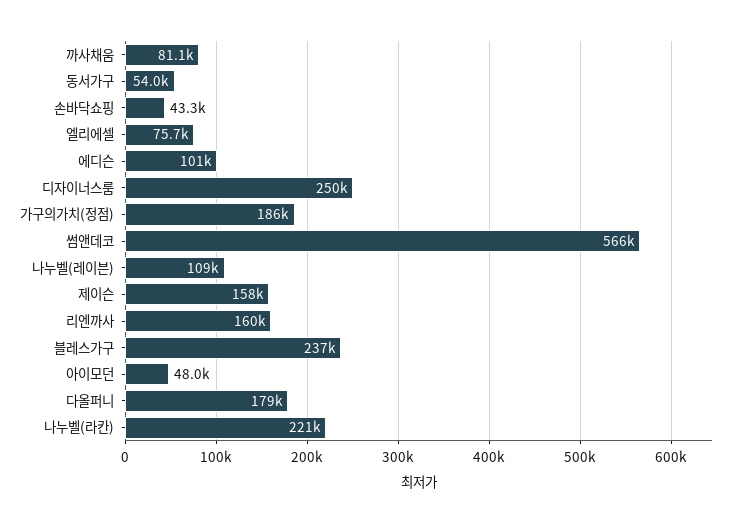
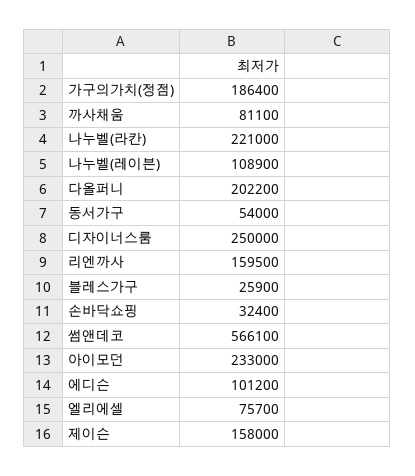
  {
    "까사채움": 81100,
    "동서가구": 54000,
-   "손바닥쇼핑": 43300,
+   "손바닥쇼핑": 32400,
    "엘리에셀": 75700,
    "에디슨": 101200,
    "디자이너스룸": 250000,
    "가구의가치(정점)": 186400,
    "썸앤데코": 566100,
    "나누벨(레이븐)": 108900,
    "제이슨": 158000,
    "리엔까사": 159500,
-   "블레스가구": 237000,
+   "블레스가구": 25900,
-   "아이모던": 48000,
+   "아이모던": 233000,
-   "다올퍼니": 179000,
+   "다올퍼니": 202200,
    "나누벨(라칸)": 221000
  }

